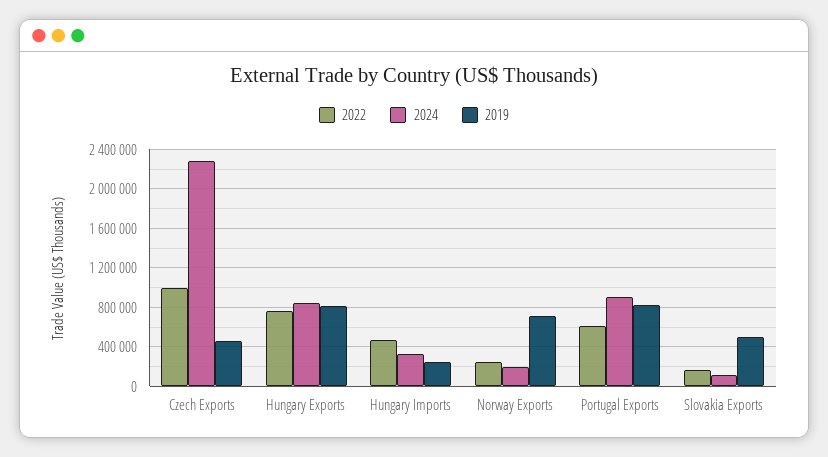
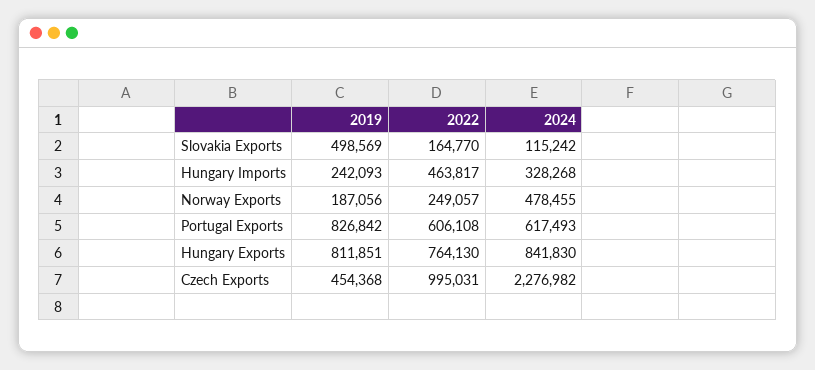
  {
    "2022": {
      "Czech Exports": 995031,
      "Hungary Exports": 764130,
      "Hungary Imports": 463817,
      "Norway Exports": 249057,
      "Portugal Exports": 606108,
      "Slovakia Exports": 164770
    },
    "2024": {
      "Czech Exports": 2276982,
      "Hungary Exports": 841830,
      "Hungary Imports": 328268,
-     "Norway Exports": 200000,
+     "Norway Exports": 478455,
-     "Portugal Exports": 900000,
+     "Portugal Exports": 617493,
      "Slovakia Exports": 115242
    },
    "2019": {
      "Czech Exports": 454368,
      "Hungary Exports": 811851,
      "Hungary Imports": 242093,
-     "Norway Exports": 700000,
+     "Norway Exports": 187056,
      "Portugal Exports": 826842,
      "Slovakia Exports": 498569
    }
  }

